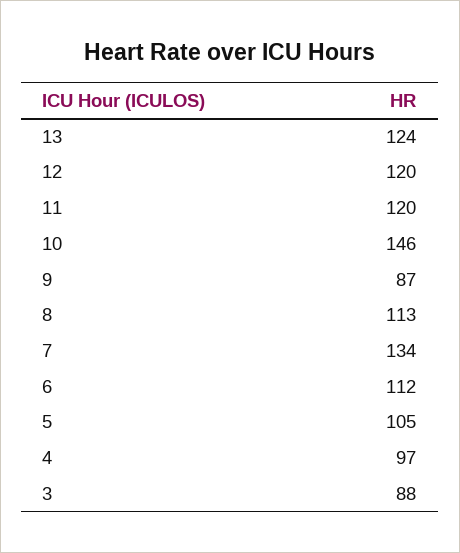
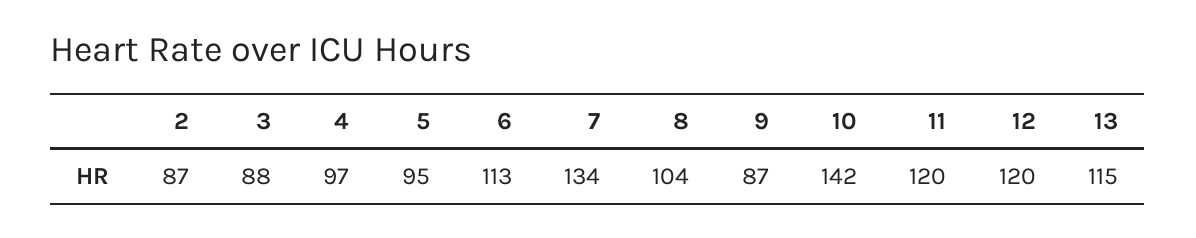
  {
-   "13": 124,
+   "13": 115,
    "12": 120,
    "11": 120,
-   "10": 146,
+   "10": 142,
    "9": 87,
-   "8": 113,
+   "8": 104,
    "7": 134,
-   "6": 112,
+   "6": 113,
-   "5": 105,
+   "5": 95,
    "4": 97,
-   "3": 88
+   "3": 88,
+   "2": 87
  }

